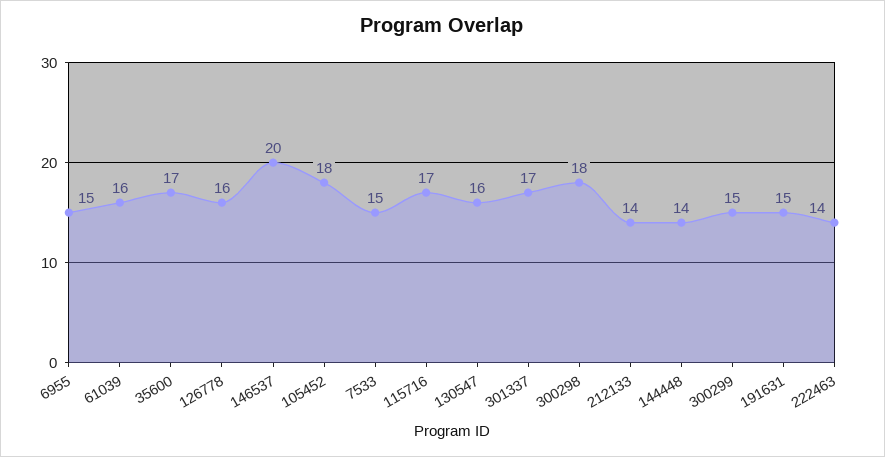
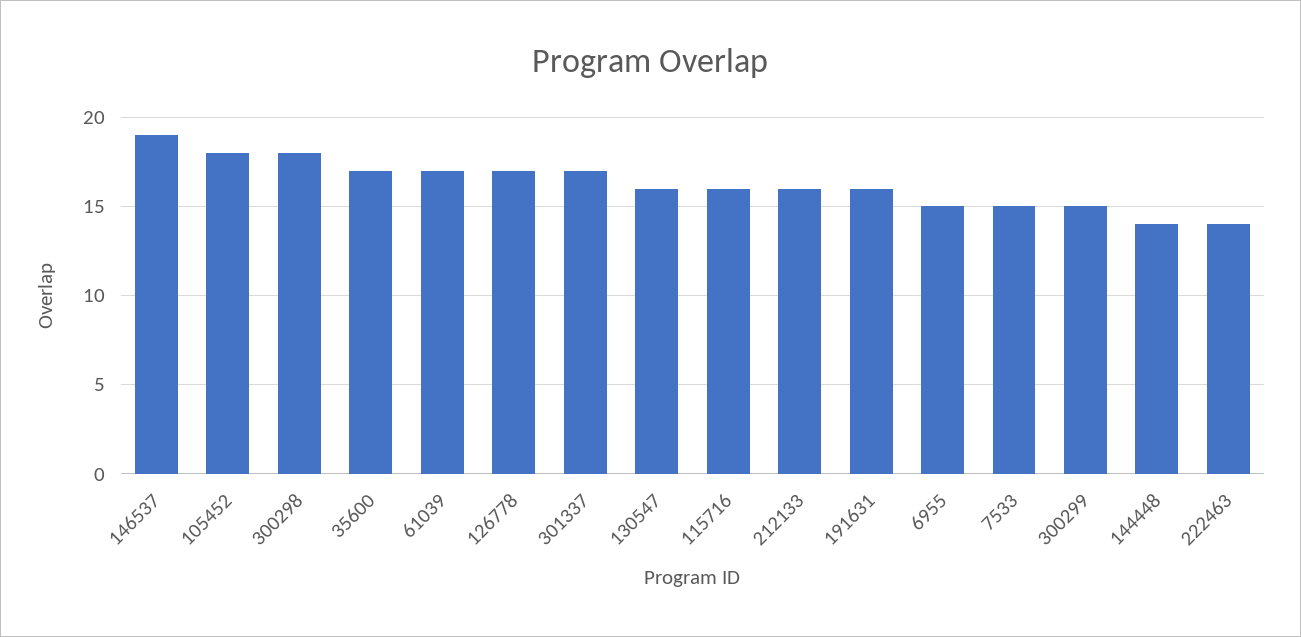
  {
    "6955": 15,
-   "61039": 16,
+   "61039": 17,
    "35600": 17,
-   "126778": 16,
+   "126778": 17,
-   "146537": 20,
+   "146537": 19,
    "105452": 18,
    "7533": 15,
-   "115716": 17,
+   "115716": 16,
    "130547": 16,
    "301337": 17,
    "300298": 18,
-   "212133": 14,
+   "212133": 16,
    "144448": 14,
    "300299": 15,
-   "191631": 15,
+   "191631": 16,
    "222463": 14
  }

